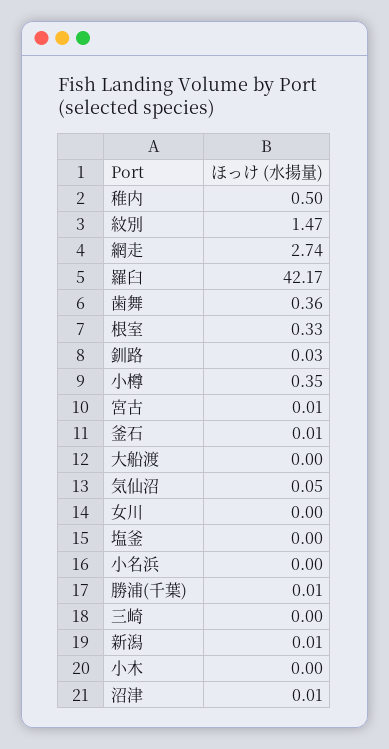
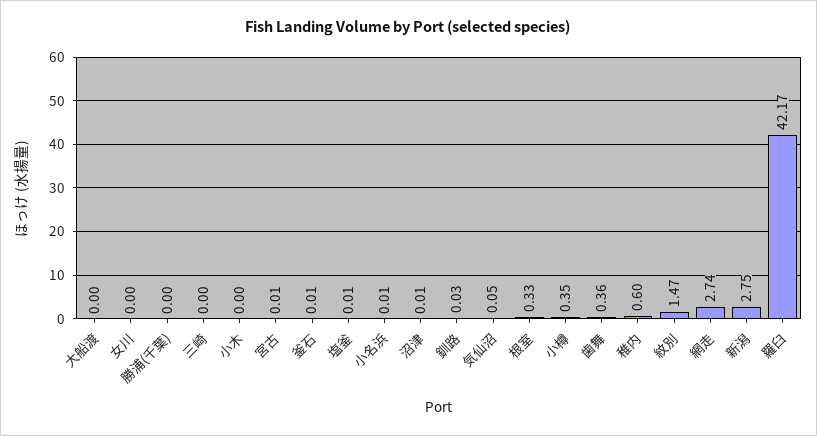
  {
-   "稚内": 0.5,
+   "稚内": 0.6,
    "紋別": 1.47,
    "網走": 2.74,
    "羅臼": 42.17,
    "歯舞": 0.36,
    "根室": 0.33,
    "釧路": 0.03,
    "小樽": 0.35,
    "宮古": 0.01,
    "釜石": 0.01,
    "大船渡": 0,
    "気仙沼": 0.05,
    "女川": 0,
-   "塩釜": 0,
+   "塩釜": 0.01,
-   "小名浜": 0,
+   "小名浜": 0.01,
-   "勝浦(千葉)": 0.01,
+   "勝浦(千葉)": 0,
    "三崎": 0,
-   "新潟": 0.01,
+   "新潟": 2.75,
    "小木": 0,
    "沼津": 0.01
  }

